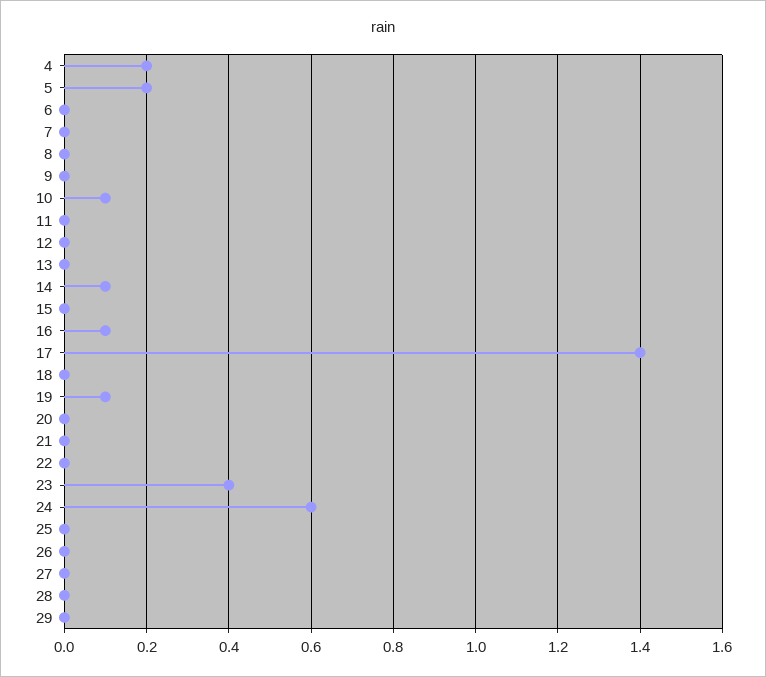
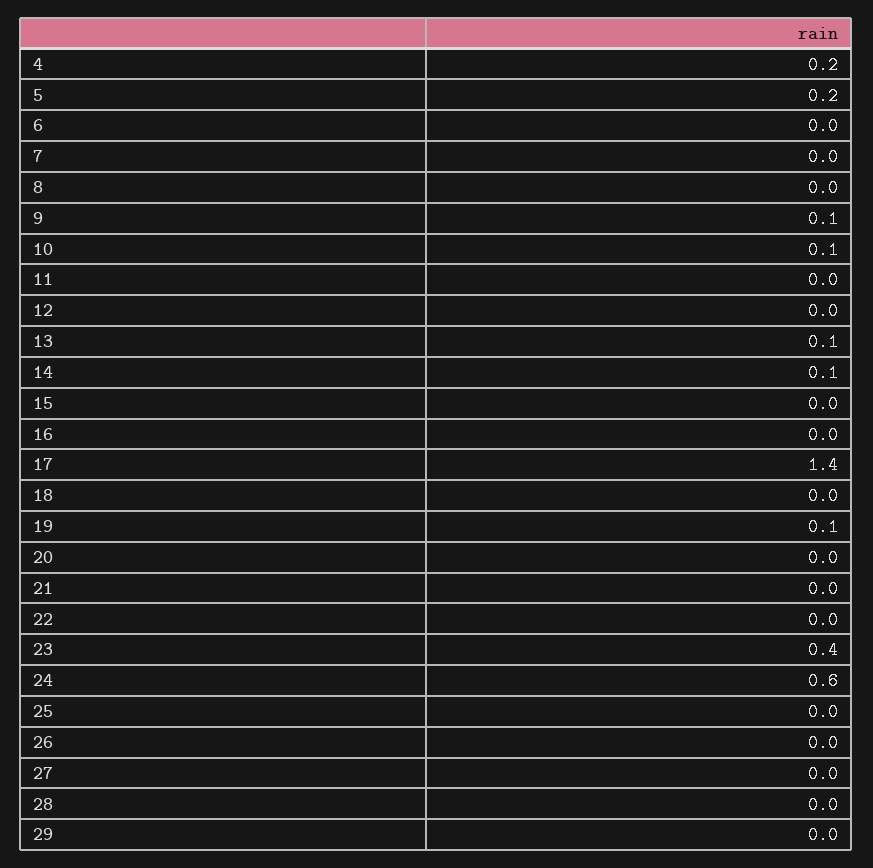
  {
    "4": 0.2,
    "5": 0.2,
    "6": 0,
    "7": 0,
    "8": 0,
-   "9": 0,
+   "9": 0.1,
    "10": 0.1,
    "11": 0,
    "12": 0,
-   "13": 0,
+   "13": 0.1,
    "14": 0.1,
    "15": 0,
-   "16": 0.1,
+   "16": 0,
    "17": 1.4,
    "18": 0,
    "19": 0.1,
    "20": 0,
    "21": 0,
    "22": 0,
    "23": 0.4,
    "24": 0.6,
    "25": 0,
    "26": 0,
    "27": 0,
    "28": 0,
    "29": 0
  }

